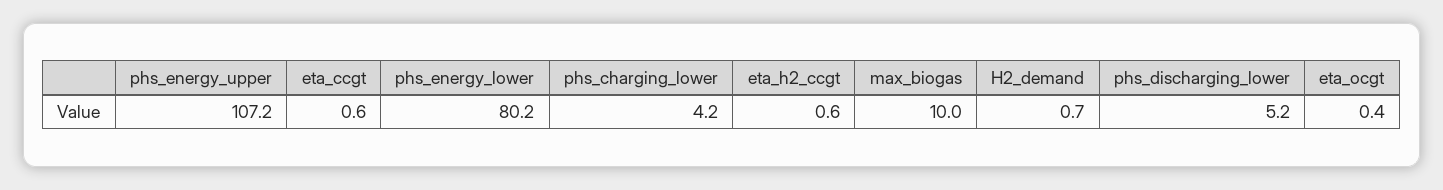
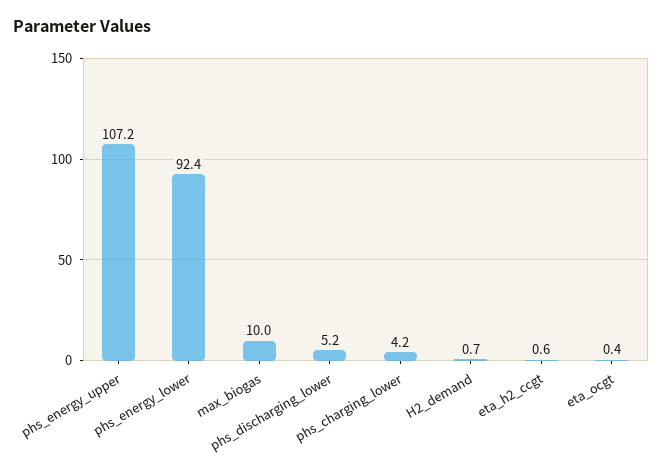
  {
    "phs_energy_upper": 107.2,
-   "eta_ccgt": 0.6,
-   "phs_energy_lower": 80.2,
+   "phs_energy_lower": 92.4,
    "phs_charging_lower": 4.2,
    "eta_h2_ccgt": 0.6,
    "max_biogas": 10,
    "H2_demand": 0.7,
    "phs_discharging_lower": 5.2,
    "eta_ocgt": 0.4
  }

